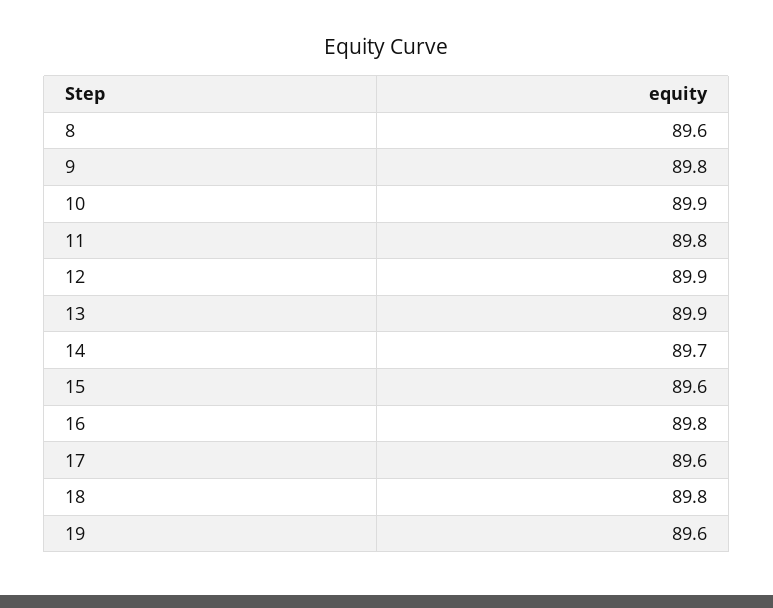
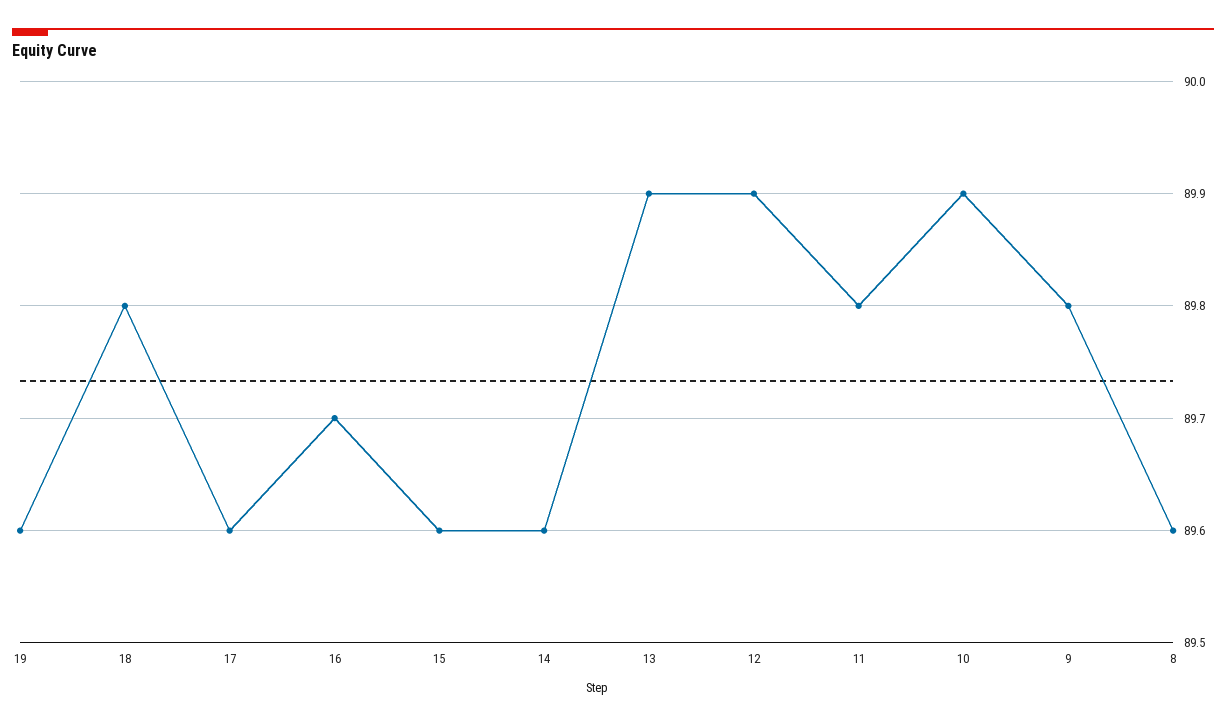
  {
    "8": 89.6,
    "9": 89.8,
    "10": 89.9,
    "11": 89.8,
    "12": 89.9,
    "13": 89.9,
-   "14": 89.7,
+   "14": 89.6,
    "15": 89.6,
-   "16": 89.8,
+   "16": 89.7,
    "17": 89.6,
    "18": 89.8,
    "19": 89.6
  }

